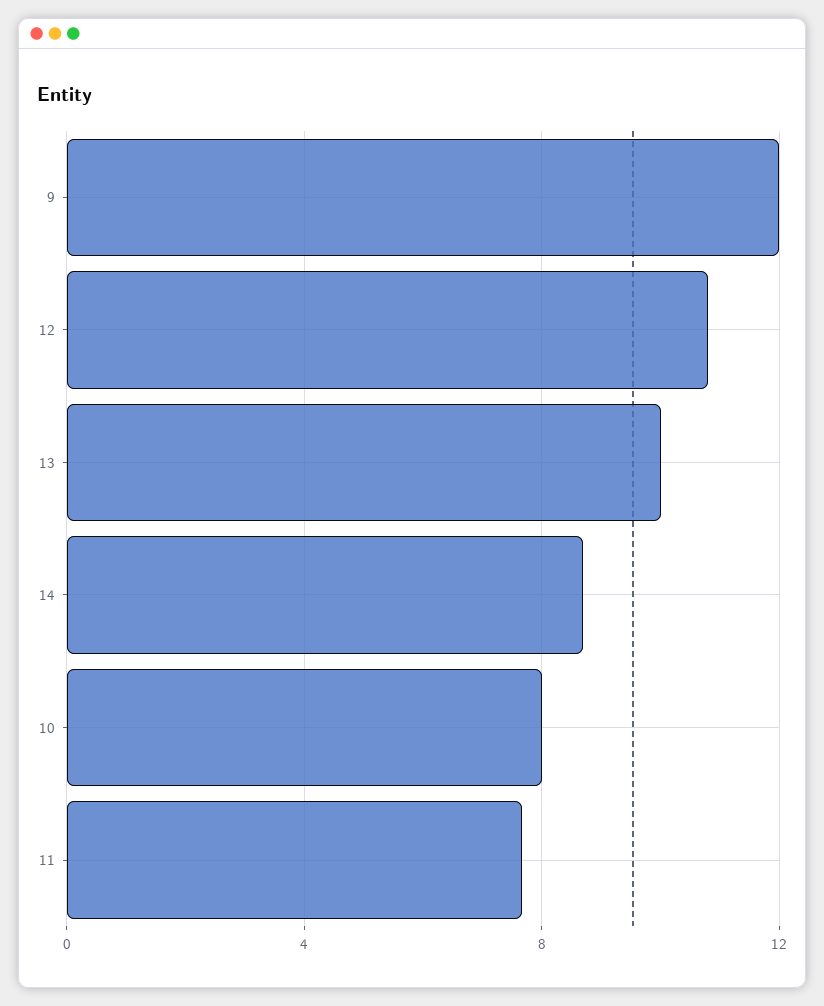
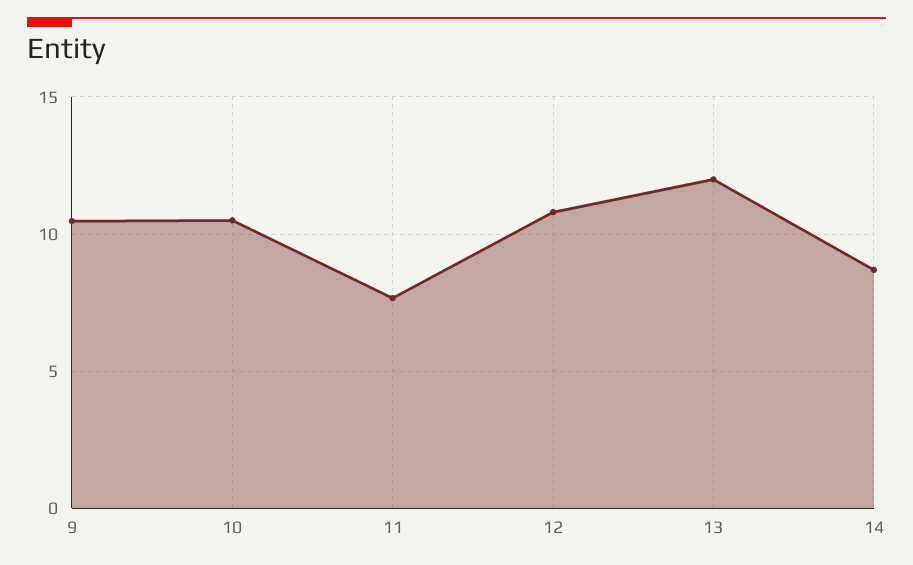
  {
-   "9": 12,
+   "9": 10.5,
    "12": 11,
-   "13": 10,
+   "13": 12,
    "14": 8.5,
-   "10": 8,
+   "10": 10.5,
    "11": 7.5
  }

